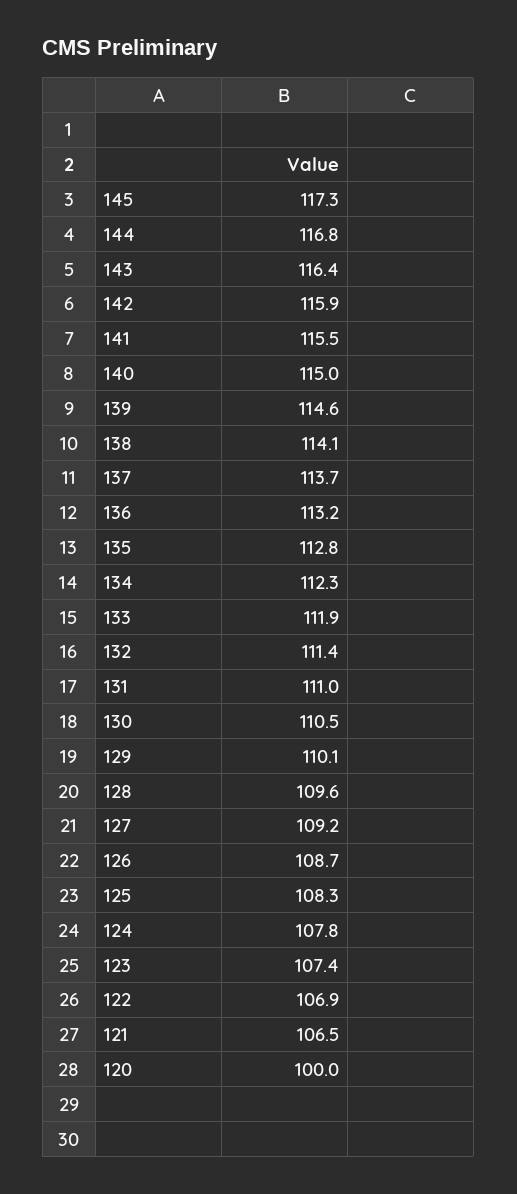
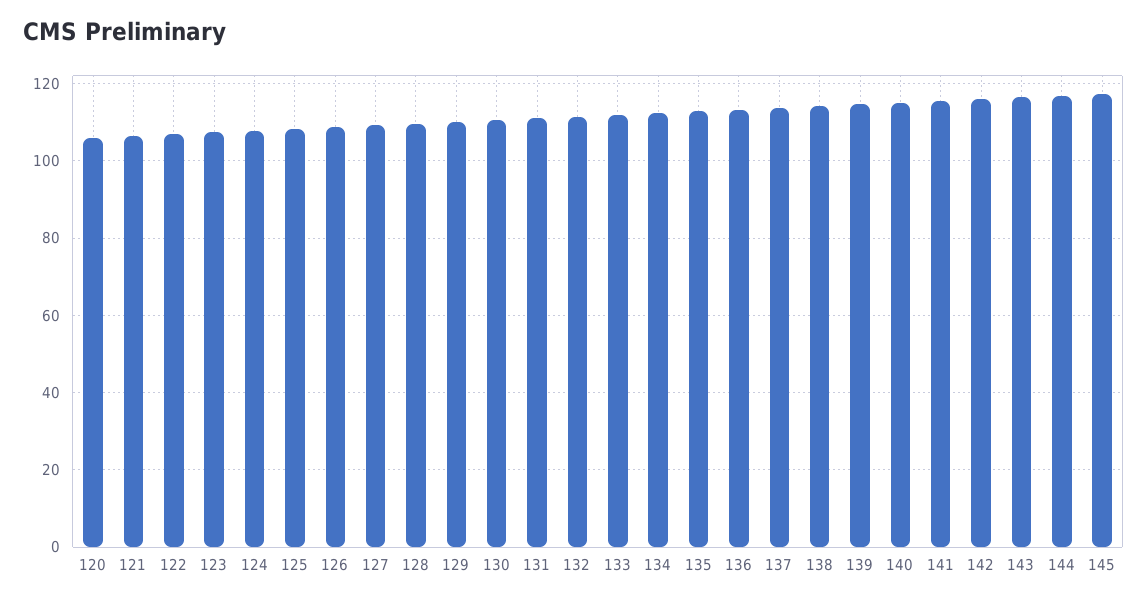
  {
    "145": 117.3,
    "144": 116.8,
    "143": 116.4,
    "142": 115.9,
    "141": 115.5,
    "140": 115,
    "139": 114.6,
    "138": 114.1,
    "137": 113.7,
    "136": 113.2,
    "135": 112.8,
    "134": 112.3,
    "133": 111.9,
    "132": 111.4,
    "131": 111,
    "130": 110.5,
    "129": 110.1,
    "128": 109.6,
    "127": 109.2,
    "126": 108.7,
    "125": 108.3,
    "124": 107.8,
    "123": 107.4,
    "122": 106.9,
    "121": 106.5,
-   "120": 100
+   "120": 106
  }

